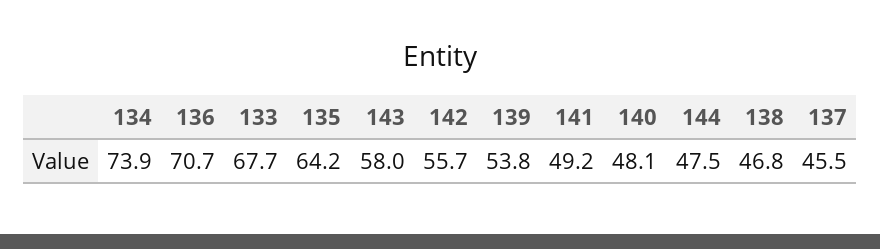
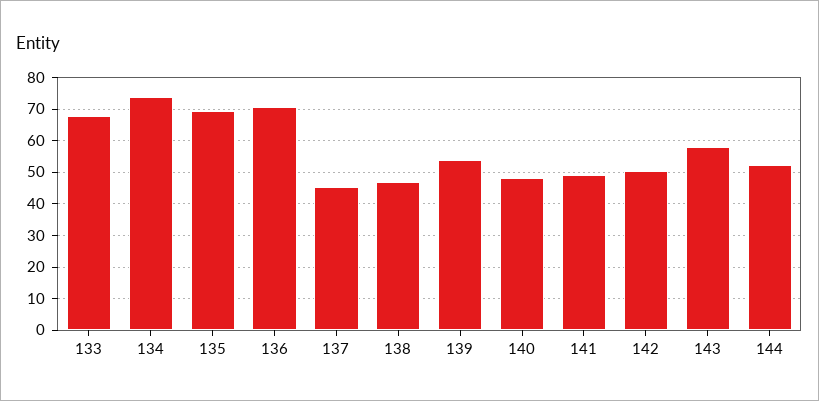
  {
    "134": 73.9,
    "136": 70.7,
    "133": 67.7,
-   "135": 64.2,
+   "135": 70,
    "143": 58,
-   "142": 55.7,
+   "142": 50,
    "139": 53.8,
    "141": 49.2,
    "140": 48.1,
-   "144": 47.5,
+   "144": 52,
    "138": 46.8,
    "137": 45.5
  }

